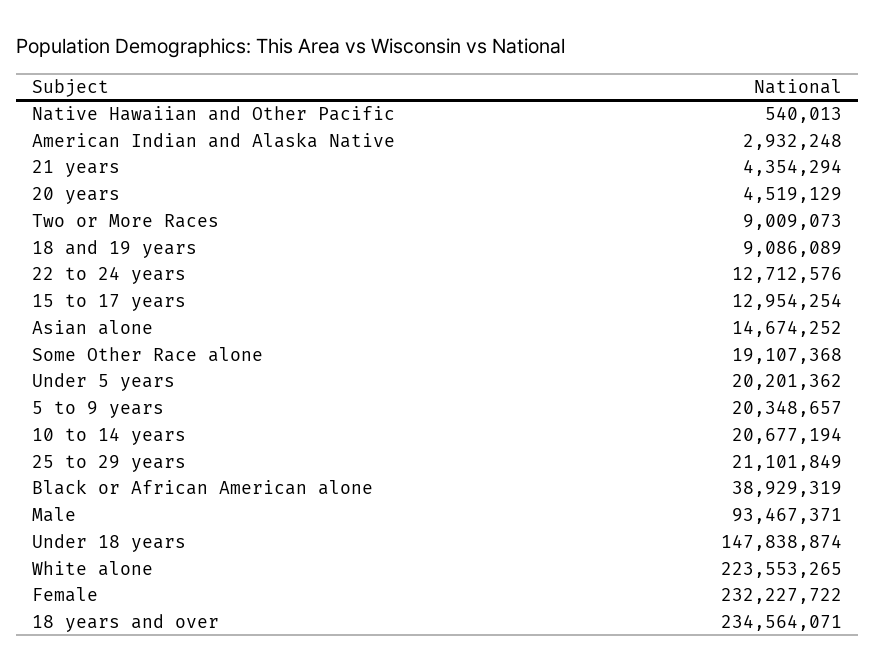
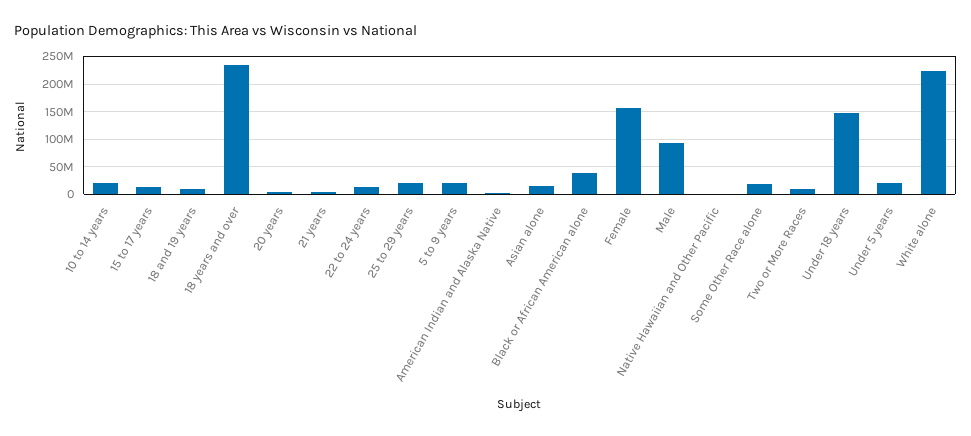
  {
    "Native Hawaiian and Other Pacific": 540013,
    "American Indian and Alaska Native": 2932248,
    "21 years": 4354294,
    "20 years": 4519129,
    "Two or More Races": 9009073,
    "18 and 19 years": 9086089,
    "22 to 24 years": 12712576,
    "15 to 17 years": 12954254,
    "Asian alone": 14674252,
    "Some Other Race alone": 19107368,
    "Under 5 years": 20201362,
    "5 to 9 years": 20348657,
    "10 to 14 years": 20677194,
    "25 to 29 years": 21101849,
    "Black or African American alone": 38929319,
    "Male": 93467371,
    "Under 18 years": 147838874,
    "White alone": 223553265,
-   "Female": 232227722,
+   "Female": 150000000,
    "18 years and over": 234564071
  }

